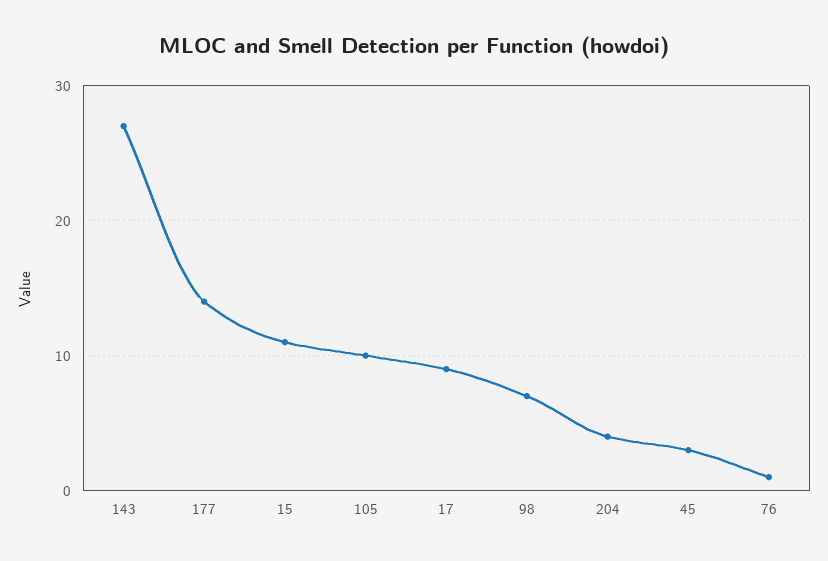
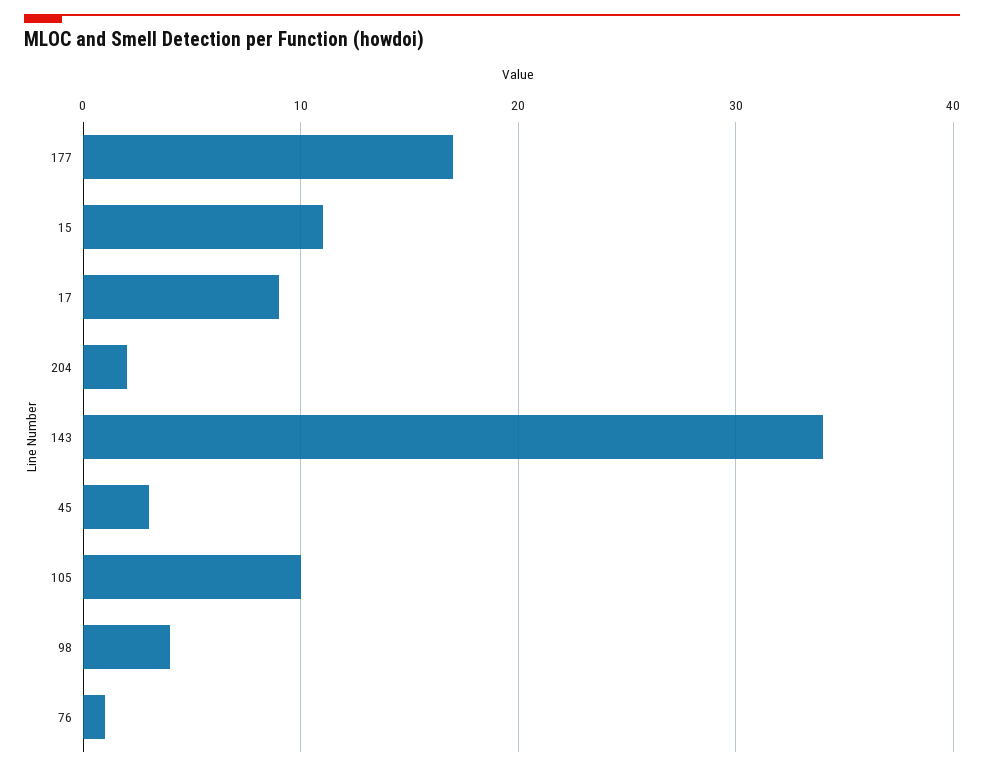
  {
-   "143": 27,
+   "143": 34,
-   "177": 14,
+   "177": 17,
    "15": 11,
    "105": 10,
    "17": 9,
-   "98": 7,
+   "98": 4,
-   "204": 4,
+   "204": 2,
    "45": 3,
    "76": 1
  }

